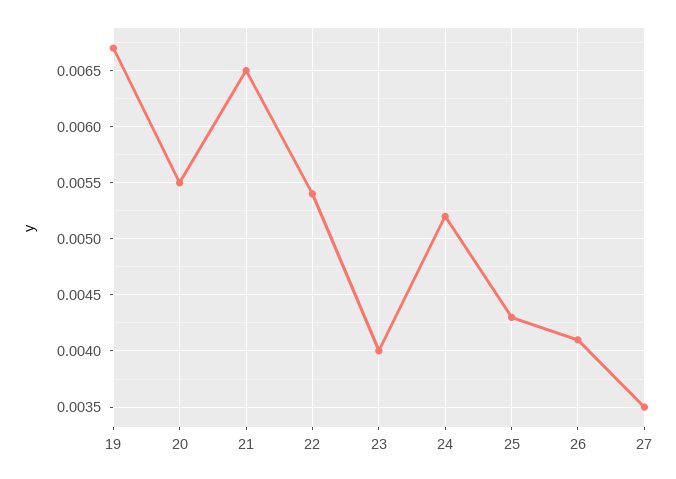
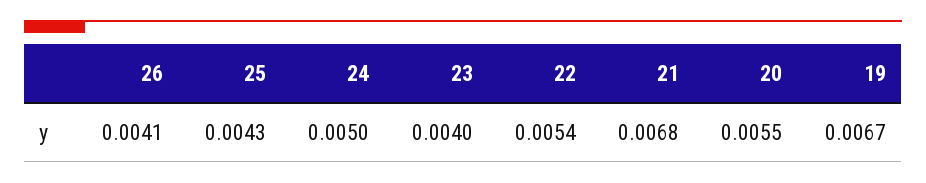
  {
    "19": 0.0067,
    "20": 0.0055,
-   "21": 0.0065,
+   "21": 0.0068,
    "22": 0.0054,
    "23": 0.004,
-   "24": 0.0052,
+   "24": 0.005,
    "25": 0.0043,
-   "26": 0.0041,
+   "26": 0.0041
-   "27": 0.0035
  }

